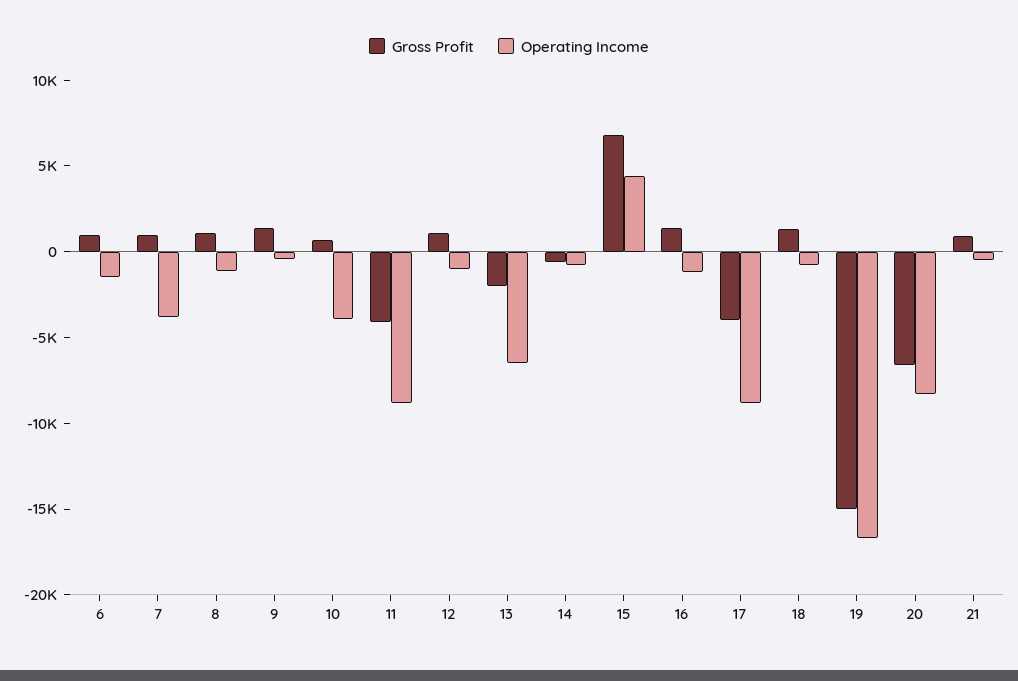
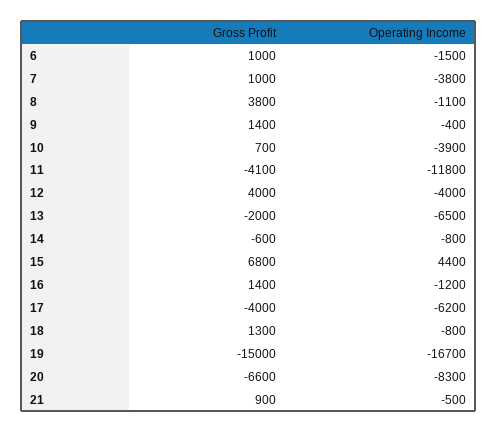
  {
    "Gross Profit": {
      "6": 1000,
      "7": 1000,
-     "8": 1000,
+     "8": 3800,
      "9": 1400,
      "10": 700,
      "11": -4100,
-     "12": 1000,
+     "12": 4000,
      "13": -2000,
      "14": -600,
      "15": 6800,
      "16": 1400,
      "17": -4000,
      "18": 1300,
      "19": -15000,
      "20": -6600,
      "21": 900
    },
    "Operating Income": {
      "6": -1500,
      "7": -3800,
      "8": -1100,
      "9": -400,
      "10": -3900,
-     "11": -9000,
+     "11": -11800,
-     "12": -1000,
+     "12": -4000,
      "13": -6500,
      "14": -800,
      "15": 4400,
      "16": -1200,
-     "17": -9000,
+     "17": -6200,
      "18": -800,
      "19": -16700,
      "20": -8300,
      "21": -500
    }
  }

